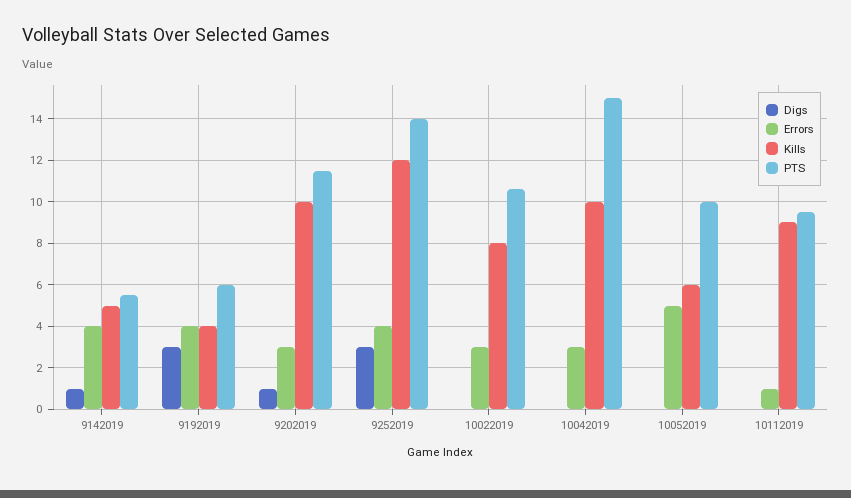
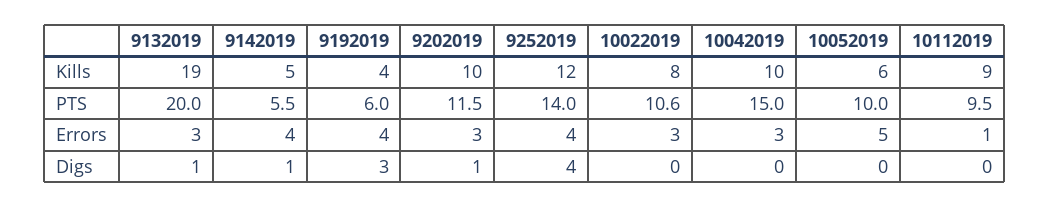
  {
    "Digs": {
      "9142019": 1,
      "9192019": 3,
      "9202019": 1,
-     "9252019": 3,
+     "9252019": 4,
      "10022019": 0,
      "10042019": 0,
      "10052019": 0,
-     "10112019": 0
+     "10112019": 0,
+     "9132019": 1
    },
    "Errors": {
      "9142019": 4,
      "9192019": 4,
      "9202019": 3,
      "9252019": 4,
      "10022019": 3,
      "10042019": 3,
      "10052019": 5,
-     "10112019": 1
+     "10112019": 1,
+     "9132019": 3
    },
    "Kills": {
      "9142019": 5,
      "9192019": 4,
      "9202019": 10,
      "9252019": 12,
      "10022019": 8,
      "10042019": 10,
      "10052019": 6,
-     "10112019": 9
+     "10112019": 9,
+     "9132019": 19
    },
    "PTS": {
      "9142019": 5.5,
      "9192019": 6,
      "9202019": 11.5,
      "9252019": 14,
      "10022019": 10.6,
      "10042019": 15,
      "10052019": 10,
-     "10112019": 9.5
+     "10112019": 9.5,
+     "9132019": 20
    }
  }

